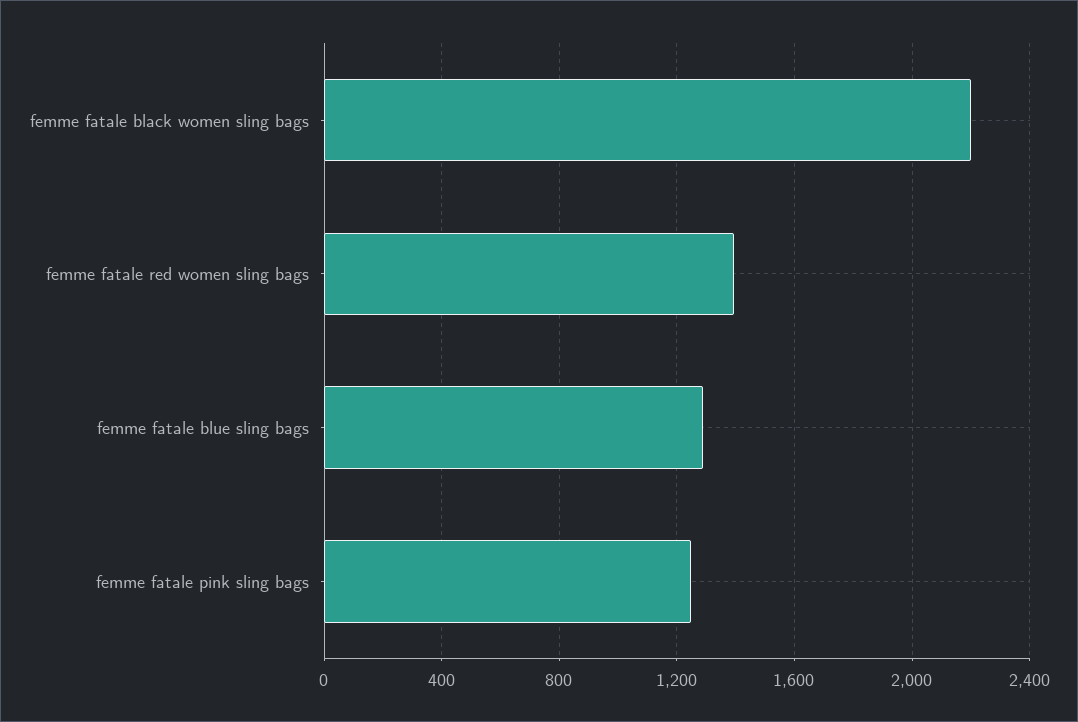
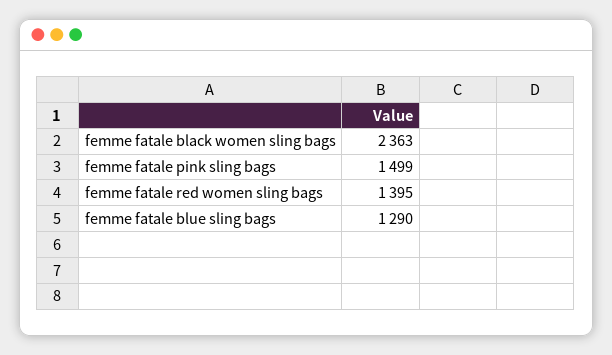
  {
-   "femme fatale black women sling bags": 2200,
+   "femme fatale black women sling bags": 2363,
    "femme fatale red women sling bags": 1395,
    "femme fatale blue sling bags": 1290,
-   "femme fatale pink sling bags": 1250
+   "femme fatale pink sling bags": 1499
  }

